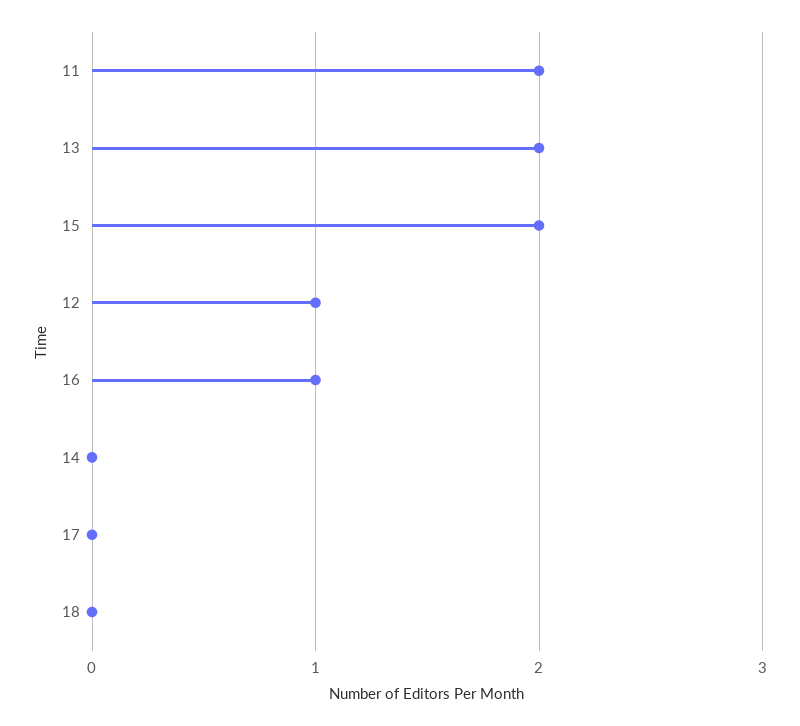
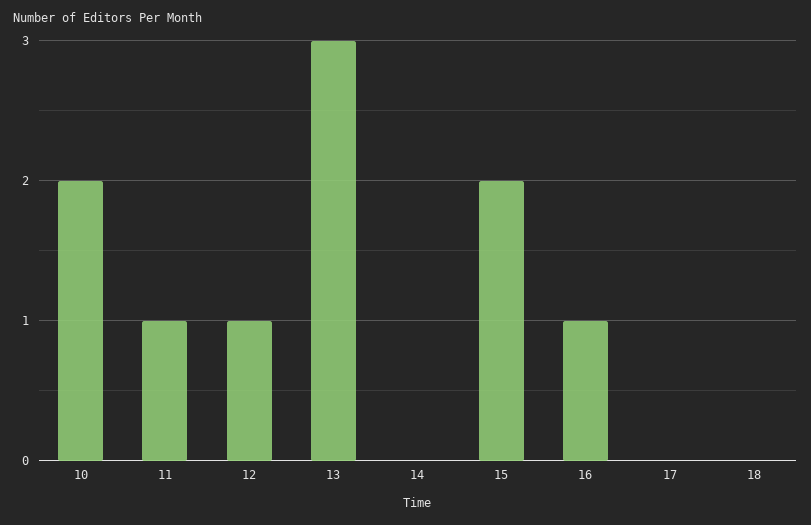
  {
-   "11": 2,
+   "11": 1,
-   "13": 2,
+   "13": 3,
    "15": 2,
    "12": 1,
    "16": 1,
    "14": 0,
    "17": 0,
-   "18": 0
+   "18": 0,
+   "10": 2
  }

